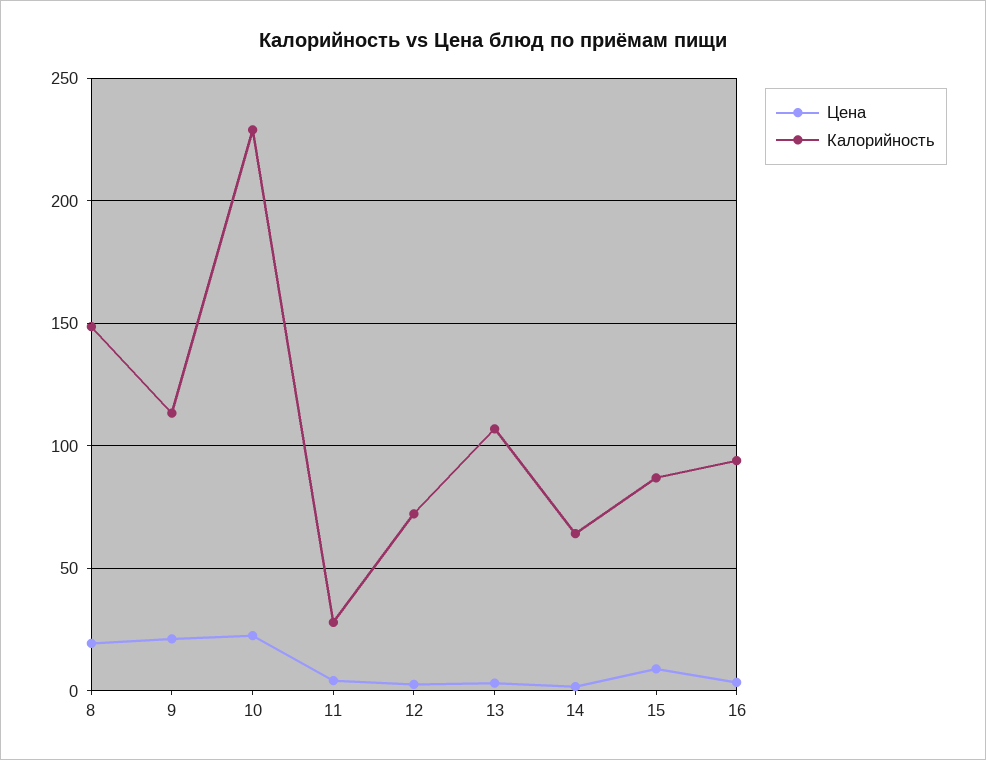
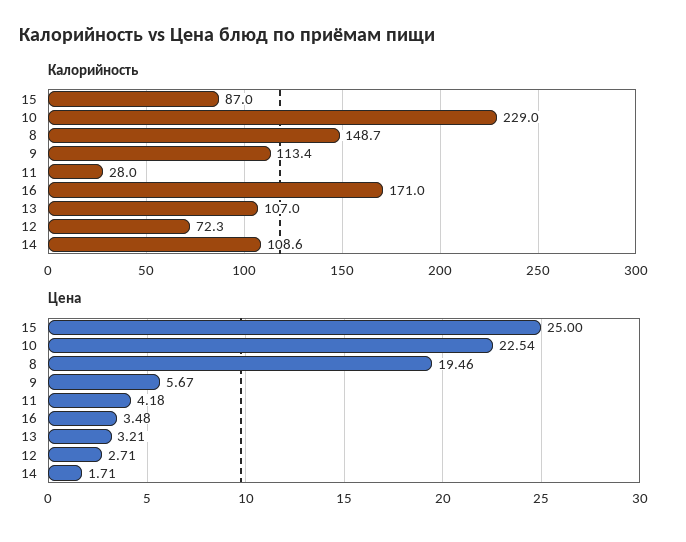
  {
    "Цена": {
      "8": 19.46,
-     "9": 20,
+     "9": 5.67,
      "10": 22.54,
      "11": 4.18,
      "12": 2.71,
      "13": 3.21,
      "14": 1.71,
-     "15": 10,
+     "15": 25,
      "16": 3.48
    },
    "Калорийность": {
      "8": 148.7,
      "9": 113.4,
      "10": 229,
      "11": 28,
      "12": 72.3,
      "13": 107,
-     "14": 65,
+     "14": 108.6,
      "15": 87,
-     "16": 95
+     "16": 171
    }
  }

